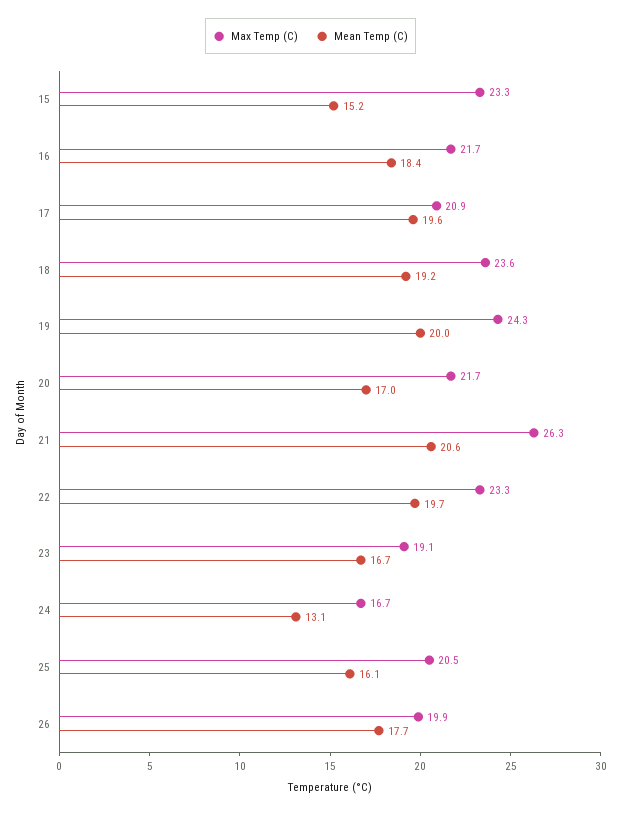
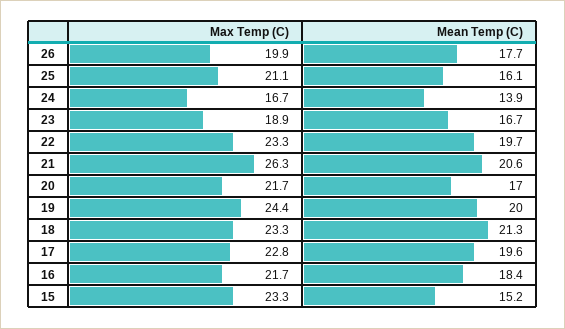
  {
    "Max Temp (C)": {
      "15": 23.3,
      "16": 21.7,
-     "17": 20.9,
+     "17": 22.8,
-     "18": 23.6,
+     "18": 23.3,
-     "19": 24.3,
+     "19": 24.4,
      "20": 21.7,
      "21": 26.3,
      "22": 23.3,
-     "23": 19.1,
+     "23": 18.9,
      "24": 16.7,
-     "25": 20.5,
+     "25": 21.1,
      "26": 19.9
    },
    "Mean Temp (C)": {
      "15": 15.2,
      "16": 18.4,
      "17": 19.6,
-     "18": 19.2,
+     "18": 21.3,
      "19": 20,
      "20": 17,
      "21": 20.6,
      "22": 19.7,
      "23": 16.7,
-     "24": 13.1,
+     "24": 13.9,
      "25": 16.1,
      "26": 17.7
    }
  }

